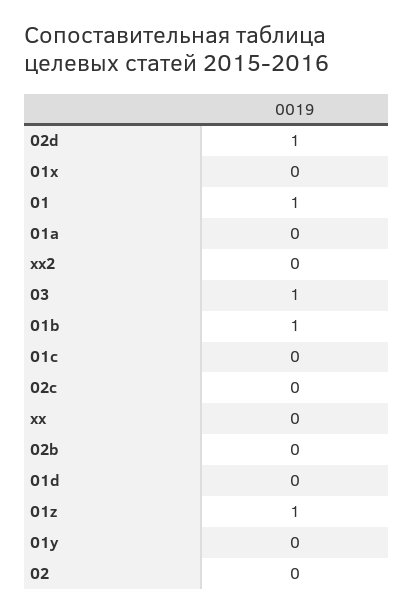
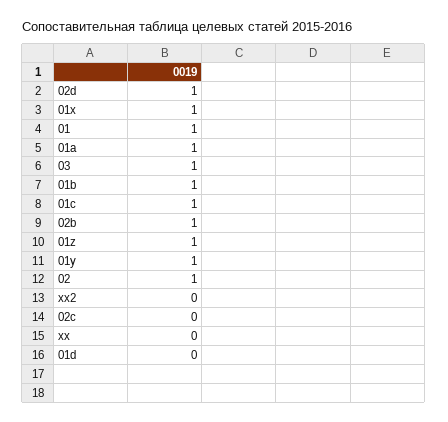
  {
    "02d": 1,
-   "01x": 0,
+   "01x": 1,
    "01": 1,
-   "01a": 0,
+   "01a": 1,
    "хх2": 0,
    "03": 1,
    "01b": 1,
-   "01c": 0,
+   "01c": 1,
    "02c": 0,
    "хх": 0,
-   "02b": 0,
+   "02b": 1,
    "01d": 0,
    "01z": 1,
-   "01y": 0,
+   "01y": 1,
-   "02": 0
+   "02": 1
  }

